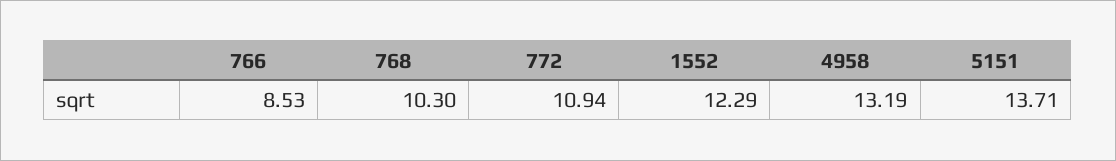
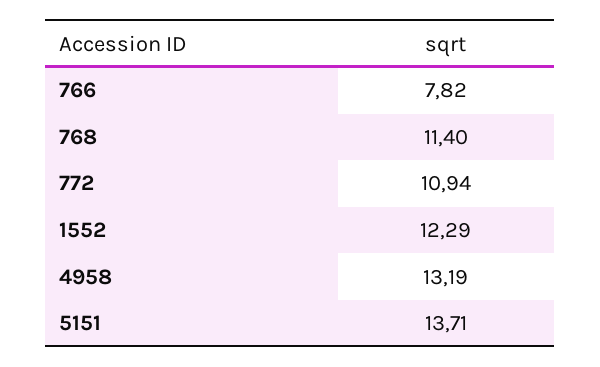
  {
-   "766": 8.53,
+   "766": 7.82,
-   "768": 10.3,
+   "768": 11.4,
    "772": 10.94,
    "1552": 12.29,
    "4958": 13.19,
    "5151": 13.71
  }

